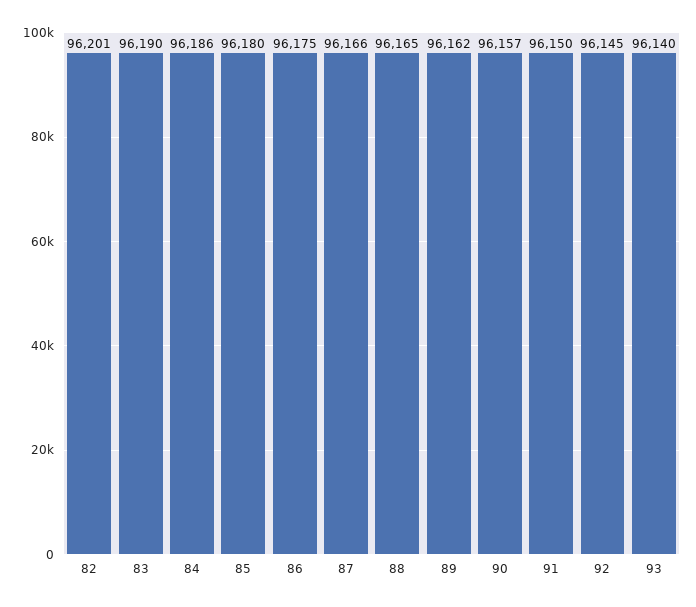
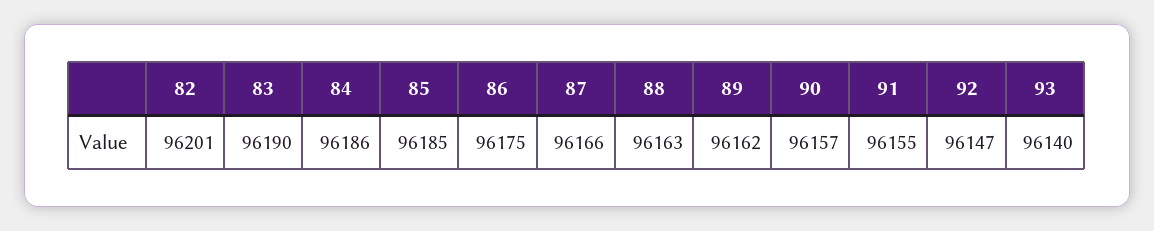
  {
    "82": 96201,
    "83": 96190,
    "84": 96186,
-   "85": 96180,
+   "85": 96185,
    "86": 96175,
    "87": 96166,
-   "88": 96165,
+   "88": 96163,
    "89": 96162,
    "90": 96157,
-   "91": 96150,
+   "91": 96155,
-   "92": 96145,
+   "92": 96147,
    "93": 96140
  }

